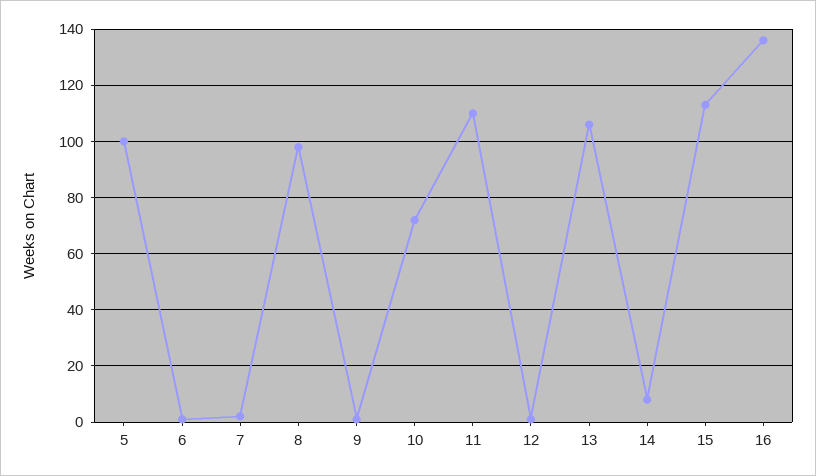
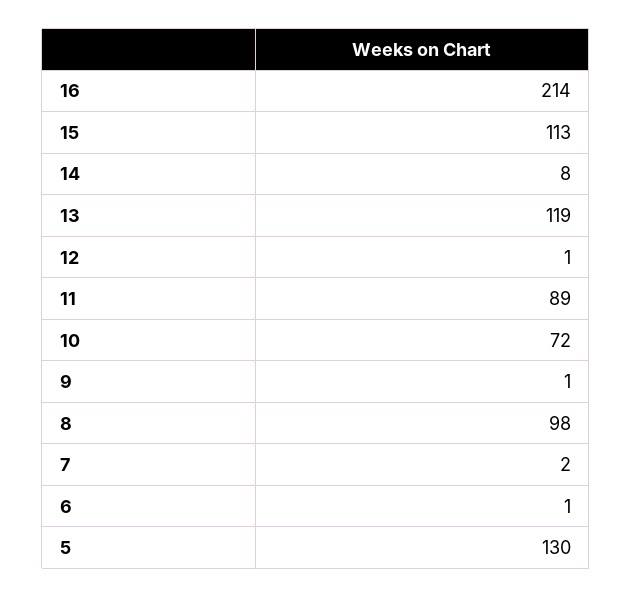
  {
-   "5": 100,
+   "5": 130,
    "6": 1,
    "7": 2,
    "8": 98,
    "9": 1,
    "10": 72,
-   "11": 110,
+   "11": 89,
    "12": 1,
-   "13": 105,
+   "13": 119,
    "14": 8,
    "15": 113,
-   "16": 135
+   "16": 214
  }

